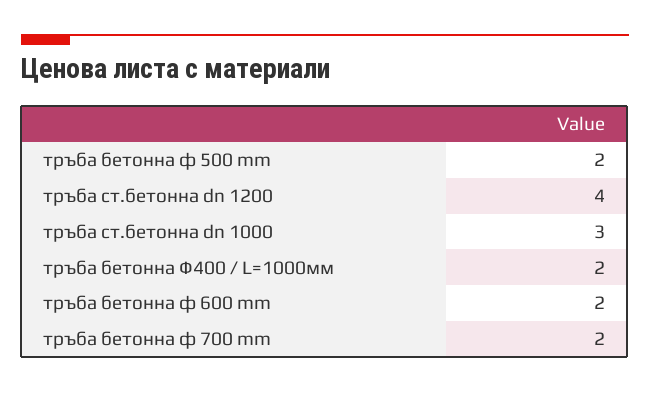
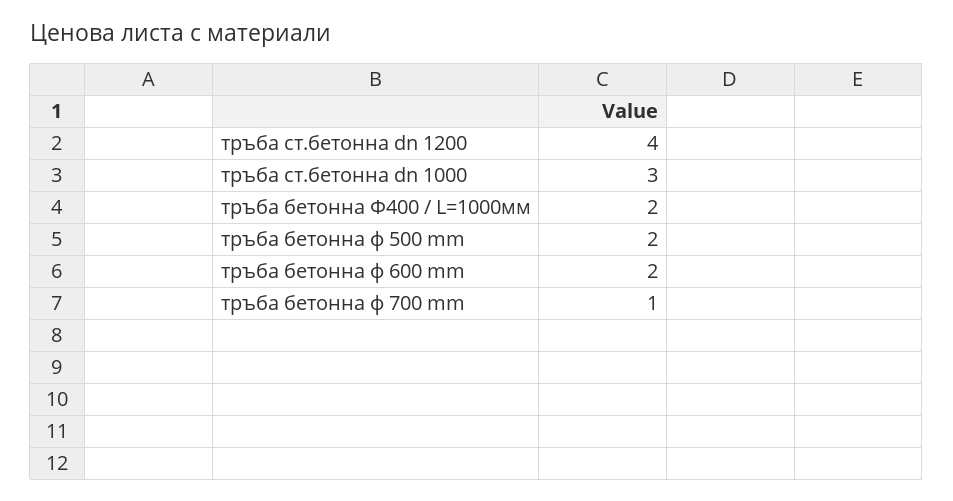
  {
    "тръба бетонна ф 500 mm": 2,
    "тръба ст.бетонна dn 1200": 4,
    "тръба ст.бетонна dn 1000": 3,
    "тръба бетонна Ф400 / L=1000мм": 2,
    "тръба бетонна ф 600 mm": 2,
-   "тръба бетонна ф 700 mm": 2
+   "тръба бетонна ф 700 mm": 1
  }

